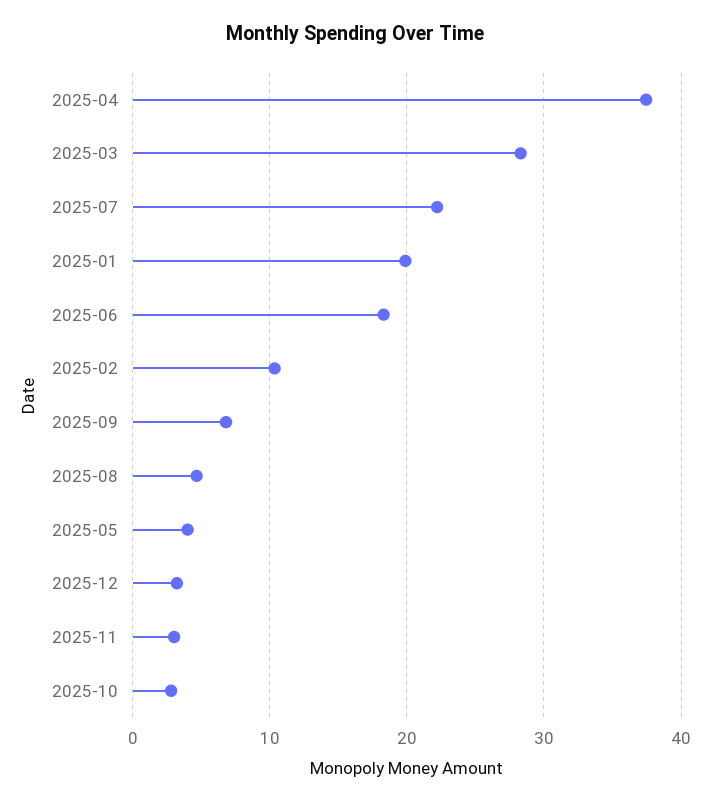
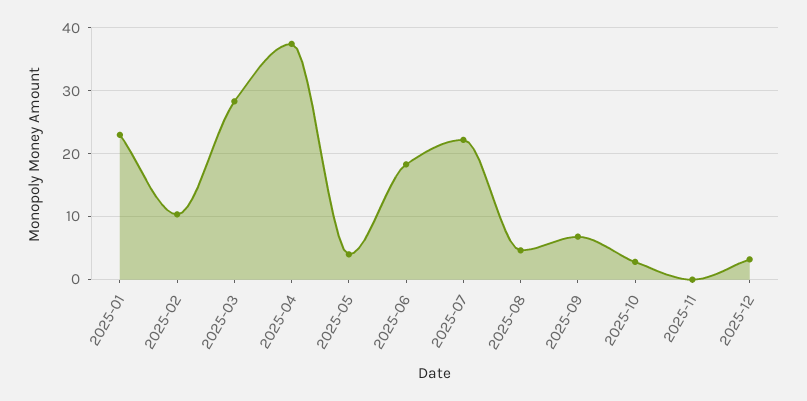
  {
    "2025-04": 37,
    "2025-03": 28,
    "2025-07": 22,
-   "2025-01": 20,
+   "2025-01": 23,
    "2025-06": 18,
    "2025-02": 10,
    "2025-09": 7,
    "2025-08": 5,
    "2025-05": 4,
    "2025-12": 3,
-   "2025-11": 3,
+   "2025-11": 0,
    "2025-10": 3
  }

